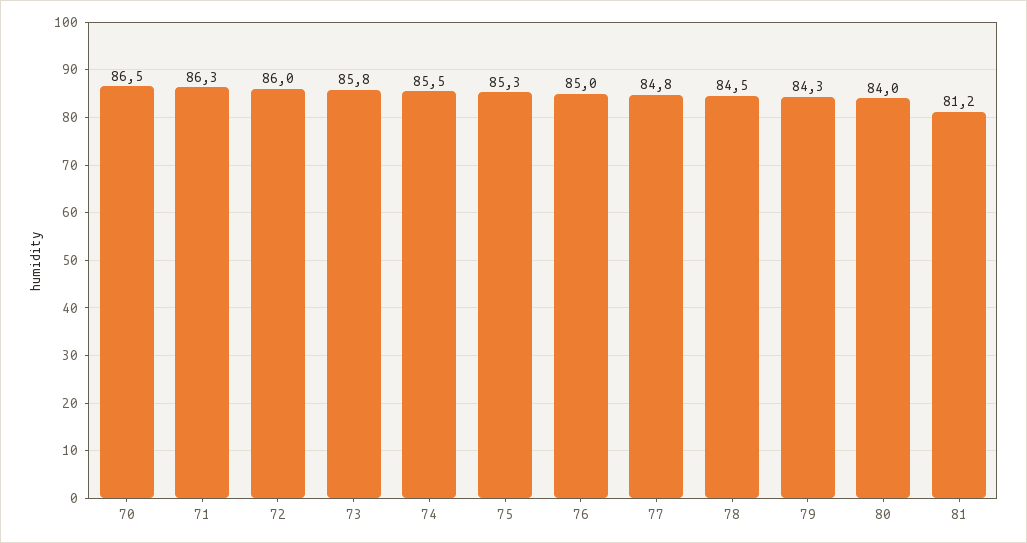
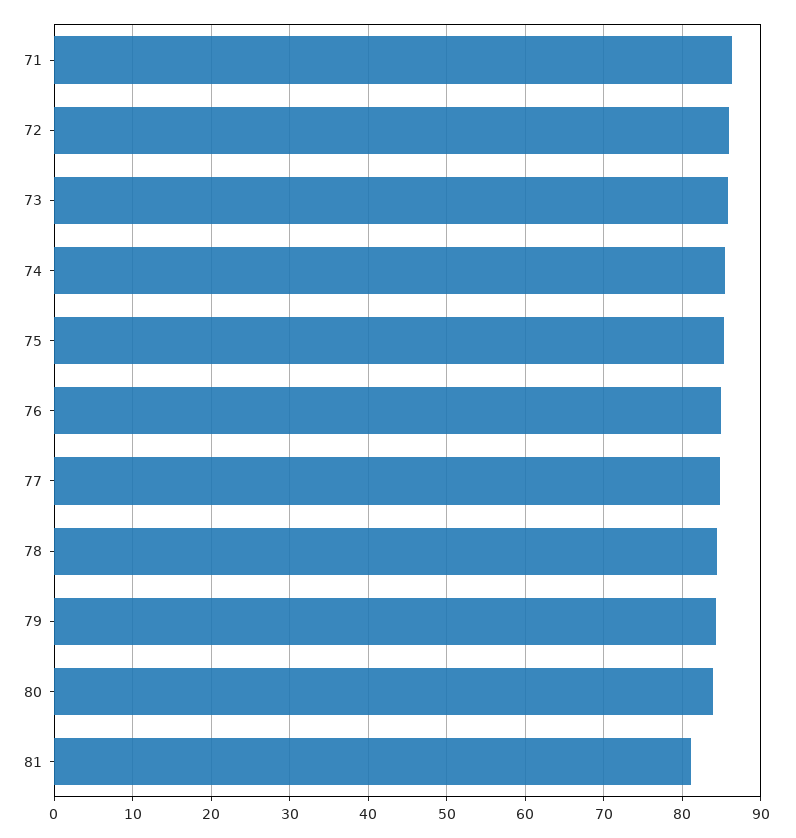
  {
-   "70": 86.5,
    "71": 86.3,
    "72": 86,
    "73": 85.8,
    "74": 85.5,
    "75": 85.3,
    "76": 85,
    "77": 84.8,
    "78": 84.5,
    "79": 84.3,
    "80": 84,
    "81": 81.2
  }

